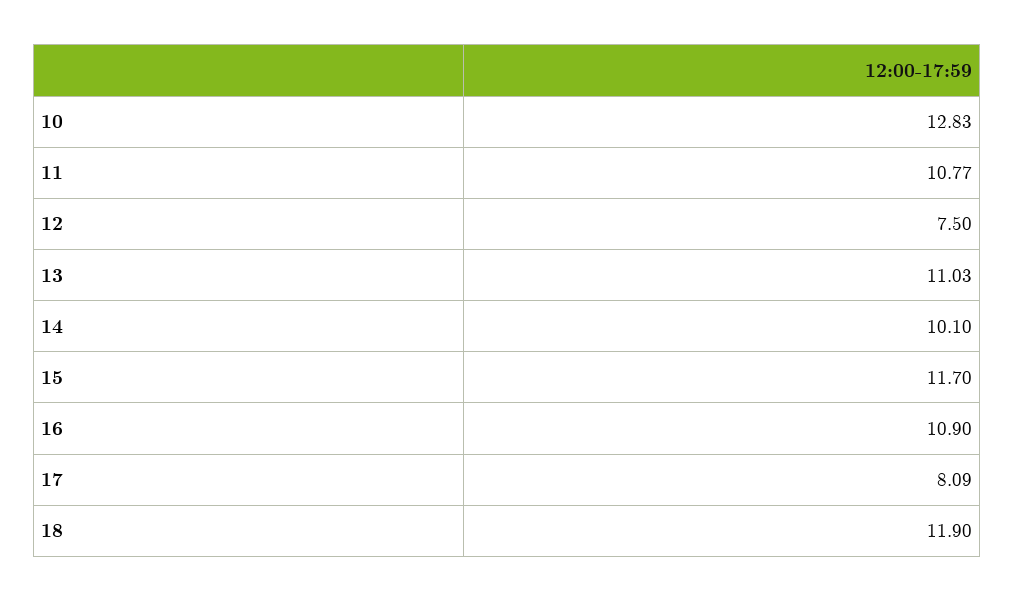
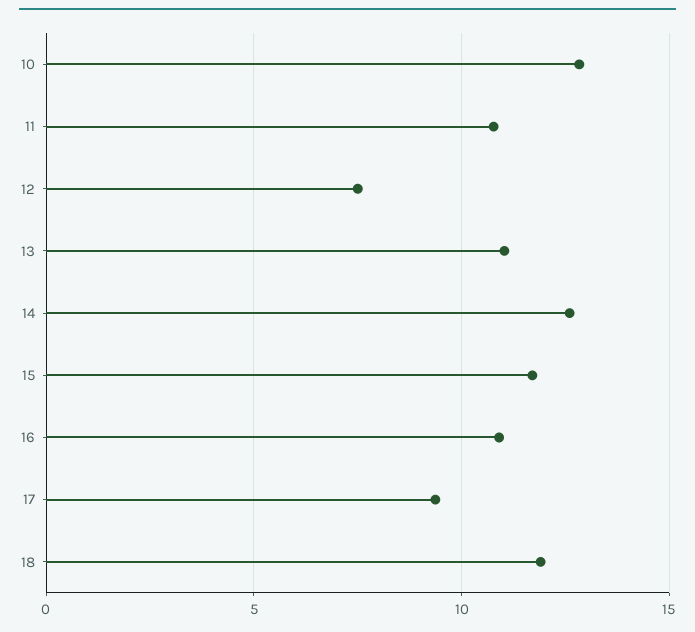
  {
    "10": 12.83,
    "11": 10.77,
    "12": 7.5,
    "13": 11.03,
-   "14": 10.1,
+   "14": 12.5,
    "15": 11.7,
    "16": 10.9,
-   "17": 8.09,
+   "17": 9.5,
    "18": 11.9
  }

